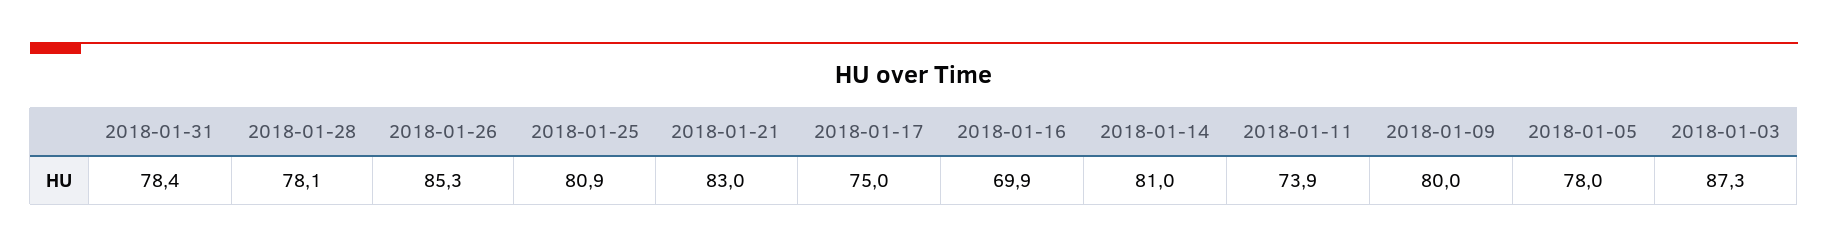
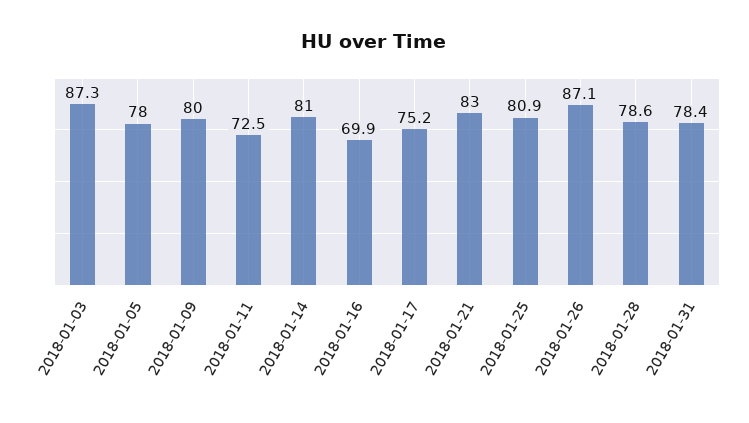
  {
    "2018-01-31": 78.4,
-   "2018-01-28": 78.1,
+   "2018-01-28": 78.6,
-   "2018-01-26": 85.3,
+   "2018-01-26": 87.1,
    "2018-01-25": 80.9,
    "2018-01-21": 83,
-   "2018-01-17": 75,
+   "2018-01-17": 75.2,
    "2018-01-16": 69.9,
    "2018-01-14": 81,
-   "2018-01-11": 73.9,
+   "2018-01-11": 72.5,
    "2018-01-09": 80,
    "2018-01-05": 78,
    "2018-01-03": 87.3
  }

